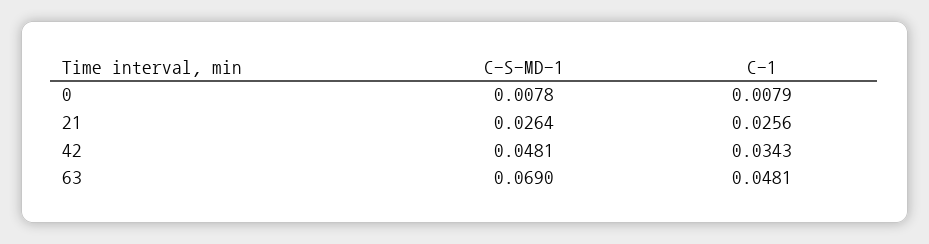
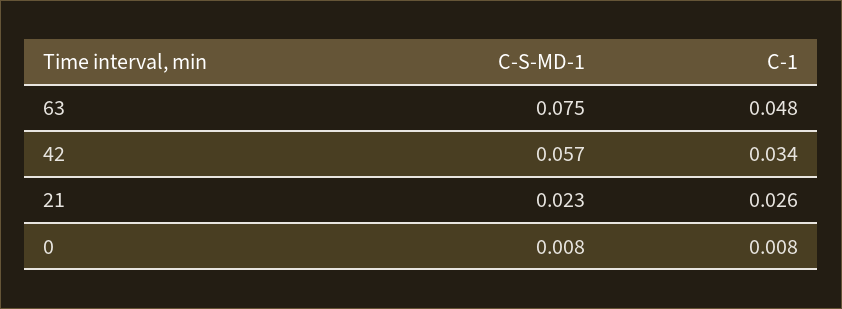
  {
    "C-S-MD-1": {
      "0": 0.0078,
-     "21": 0.0264,
+     "21": 0.023,
-     "42": 0.0481,
+     "42": 0.057,
-     "63": 0.069
+     "63": 0.075
    },
    "C-1": {
      "0": 0.0079,
      "21": 0.0256,
      "42": 0.0343,
      "63": 0.0481
    }
  }

